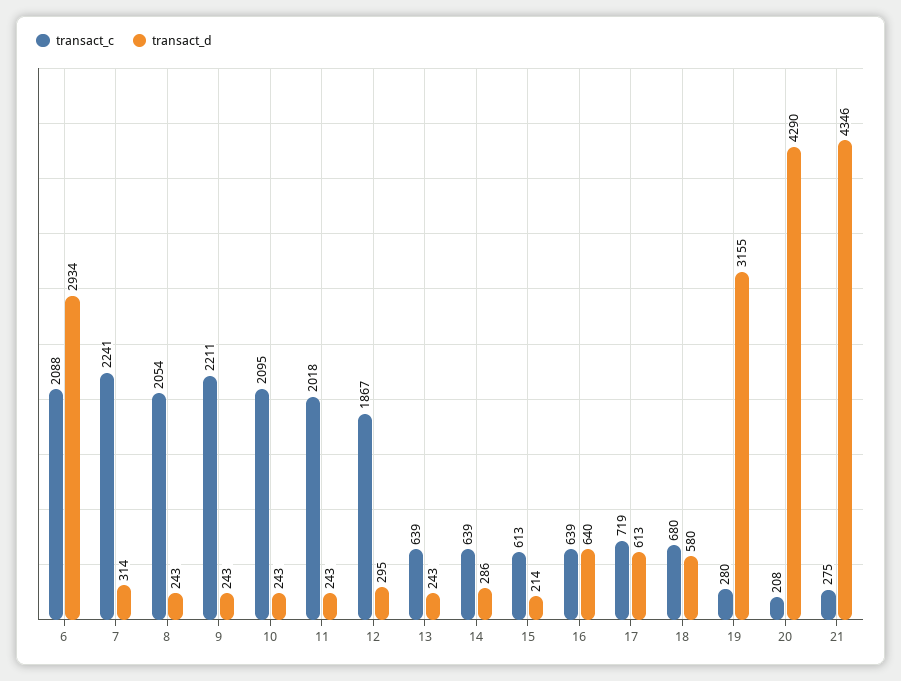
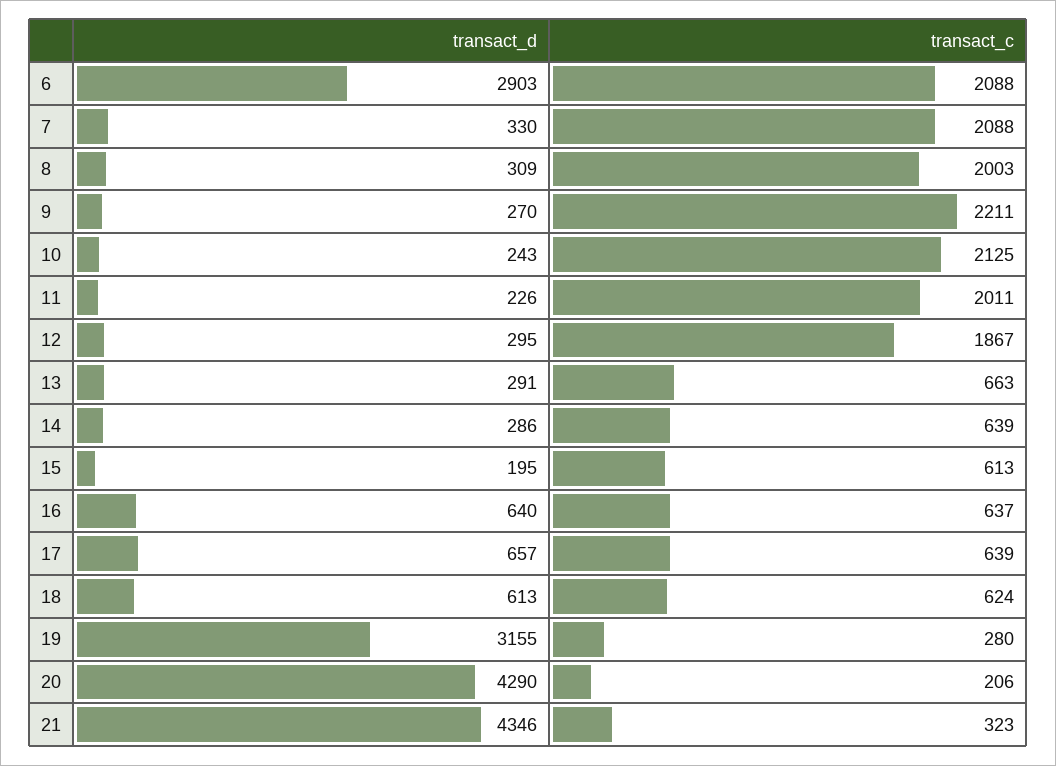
  {
    "transact_c": {
      "6": 2088,
-     "7": 2241,
+     "7": 2088,
-     "8": 2054,
+     "8": 2003,
      "9": 2211,
-     "10": 2095,
+     "10": 2125,
-     "11": 2018,
+     "11": 2011,
      "12": 1867,
-     "13": 639,
+     "13": 663,
      "14": 639,
      "15": 613,
-     "16": 639,
+     "16": 637,
-     "17": 719,
+     "17": 639,
-     "18": 680,
+     "18": 624,
      "19": 280,
-     "20": 208,
+     "20": 206,
-     "21": 275
+     "21": 323
    },
    "transact_d": {
-     "6": 2934,
+     "6": 2903,
-     "7": 314,
+     "7": 330,
-     "8": 243,
+     "8": 309,
-     "9": 243,
+     "9": 270,
      "10": 243,
-     "11": 243,
+     "11": 226,
      "12": 295,
-     "13": 243,
+     "13": 291,
      "14": 286,
-     "15": 214,
+     "15": 195,
      "16": 640,
-     "17": 613,
+     "17": 657,
-     "18": 580,
+     "18": 613,
      "19": 3155,
      "20": 4290,
      "21": 4346
    }
  }

